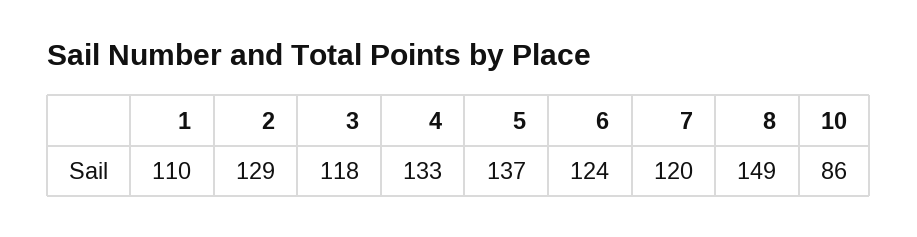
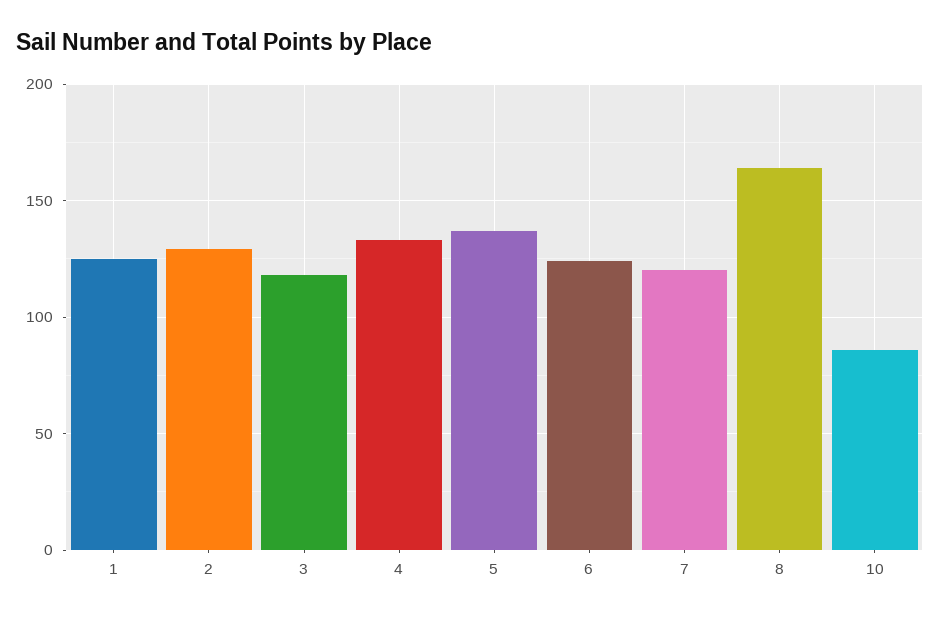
  {
-   "1": 110,
+   "1": 125,
    "2": 129,
    "3": 118,
    "4": 133,
    "5": 137,
    "6": 124,
    "7": 120,
-   "8": 149,
+   "8": 165,
    "10": 86
  }

